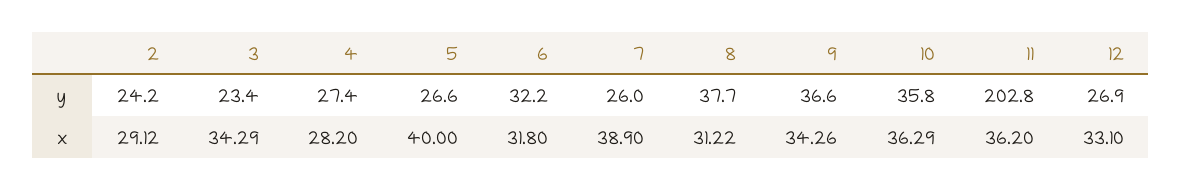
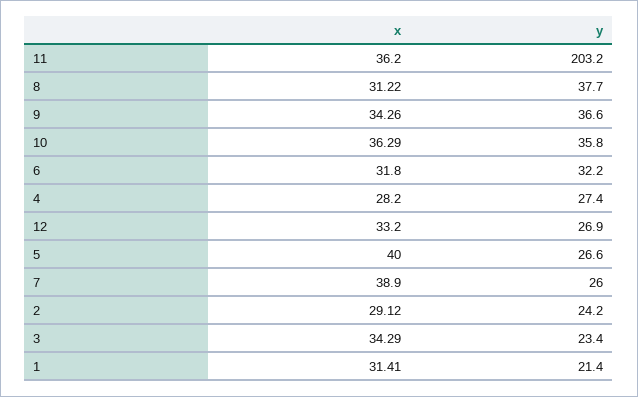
  {
    "2": {
      "y": 24.2,
      "x": 29.12
    },
    "3": {
      "y": 23.4,
      "x": 34.29
    },
    "4": {
      "y": 27.4,
      "x": 28.2
    },
    "5": {
      "y": 26.6,
      "x": 40
    },
    "6": {
      "y": 32.2,
      "x": 31.8
    },
    "7": {
      "y": 26,
      "x": 38.9
    },
    "8": {
      "y": 37.7,
      "x": 31.22
    },
    "9": {
      "y": 36.6,
      "x": 34.26
    },
    "10": {
      "y": 35.8,
      "x": 36.29
    },
    "11": {
-     "y": 202.8,
+     "y": 203.2,
      "x": 36.2
    },
    "12": {
      "y": 26.9,
-     "x": 33.1
+     "x": 33.2
-   }
+   },
+   "1": {
+     "x": 31.41,
+     "y": 21.4
+   }
  }

